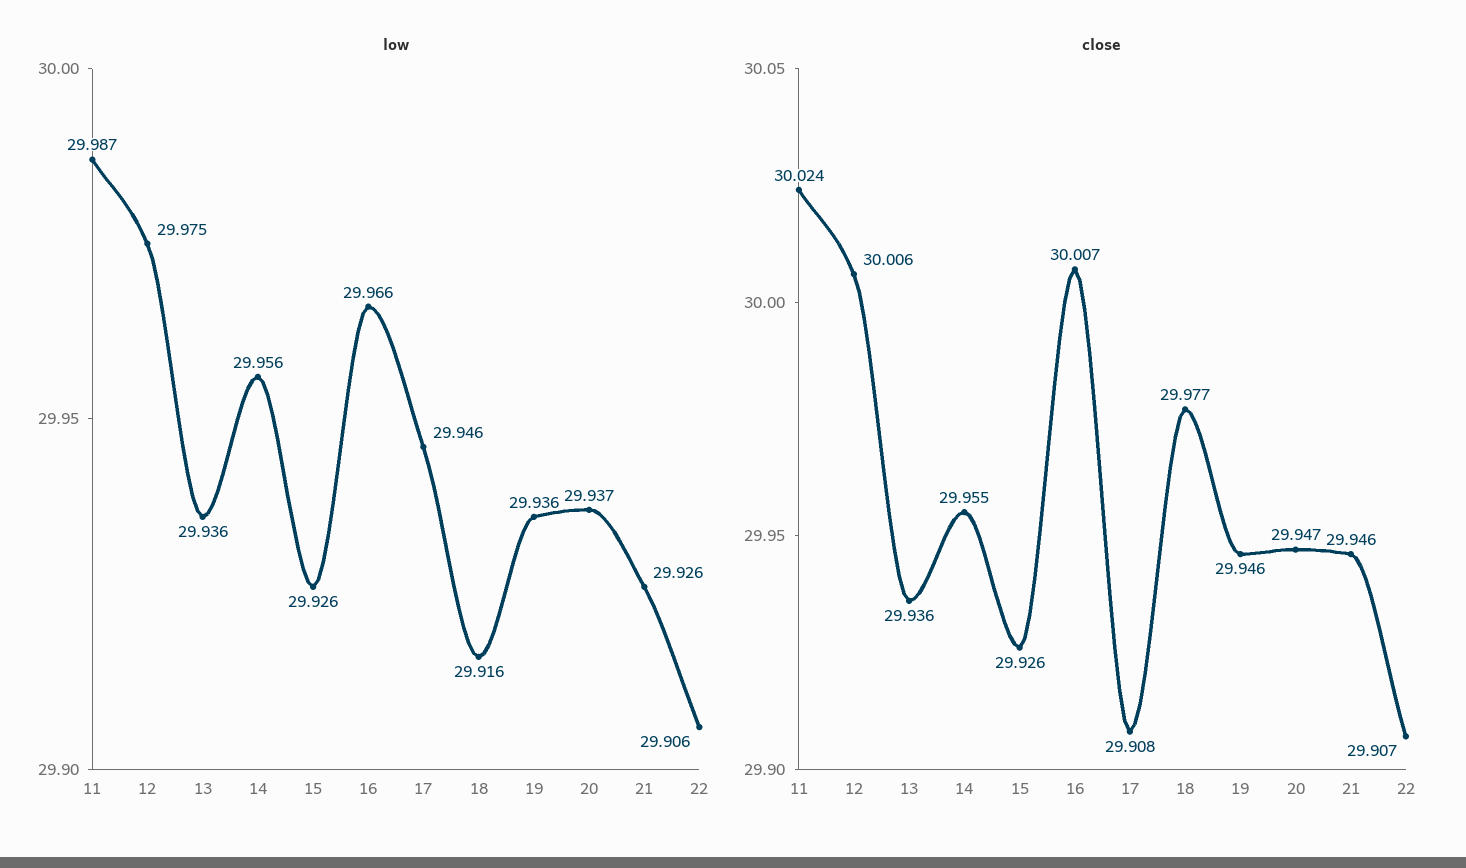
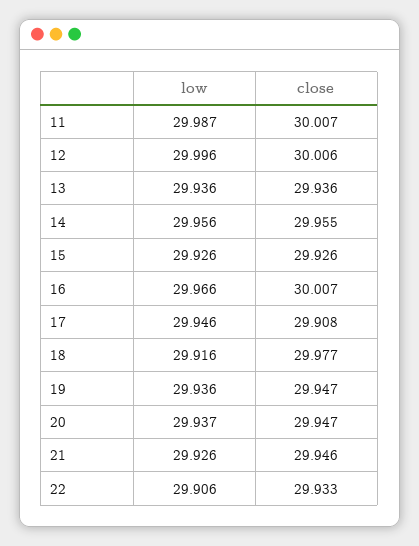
  {
    "low": {
      "11": 29.987,
-     "12": 29.975,
+     "12": 29.996,
      "13": 29.936,
      "14": 29.956,
      "15": 29.926,
      "16": 29.966,
      "17": 29.946,
      "18": 29.916,
      "19": 29.936,
      "20": 29.937,
      "21": 29.926,
      "22": 29.906
    },
    "close": {
-     "11": 30.024,
+     "11": 30.007,
      "12": 30.006,
      "13": 29.936,
      "14": 29.955,
      "15": 29.926,
      "16": 30.007,
      "17": 29.908,
      "18": 29.977,
-     "19": 29.946,
+     "19": 29.947,
      "20": 29.947,
      "21": 29.946,
-     "22": 29.907
+     "22": 29.933
    }
  }

